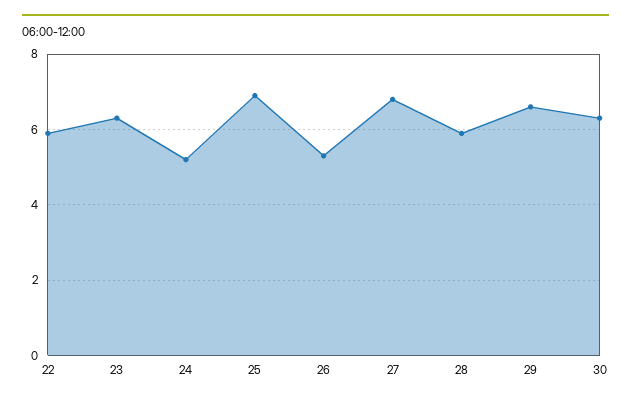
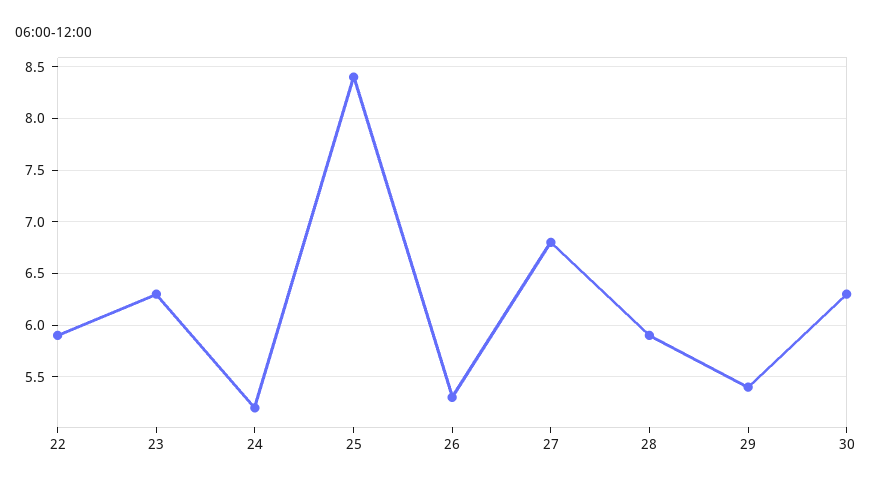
  {
    "22": 5.9,
    "23": 6.3,
    "24": 5.2,
-   "25": 7,
+   "25": 8.4,
    "26": 5.3,
    "27": 6.8,
    "28": 5.9,
-   "29": 6.5,
+   "29": 5.4,
    "30": 6.3
  }

